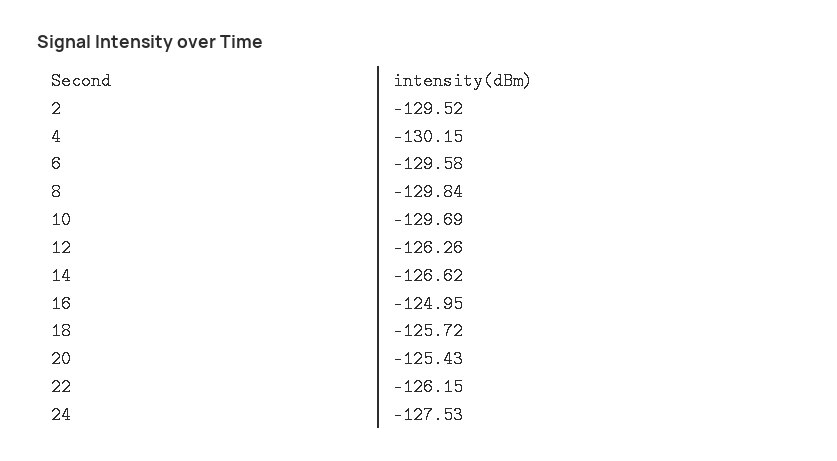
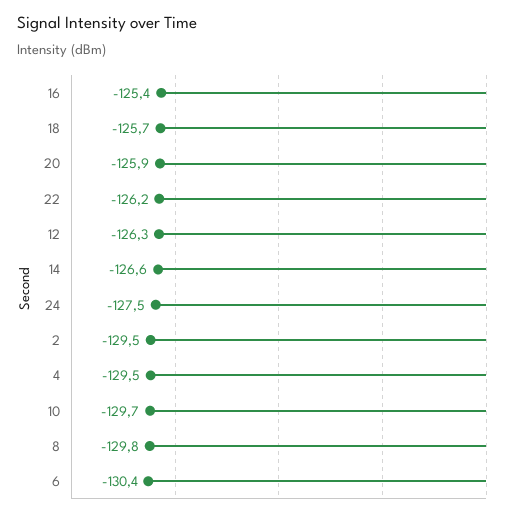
  {
    "2": -129.52,
-   "4": -130.15,
+   "4": -129.5,
-   "6": -129.58,
+   "6": -130.4,
    "8": -129.84,
    "10": -129.69,
    "12": -126.26,
    "14": -126.62,
-   "16": -124.95,
+   "16": -125.4,
    "18": -125.72,
-   "20": -125.43,
+   "20": -125.9,
    "22": -126.15,
    "24": -127.53
  }

